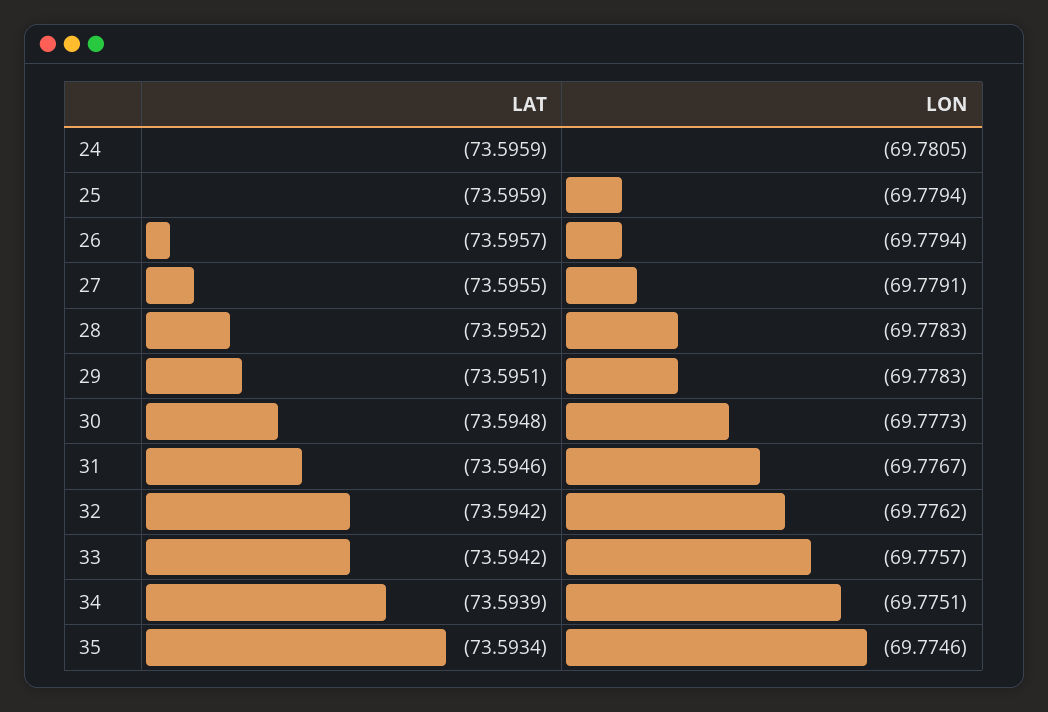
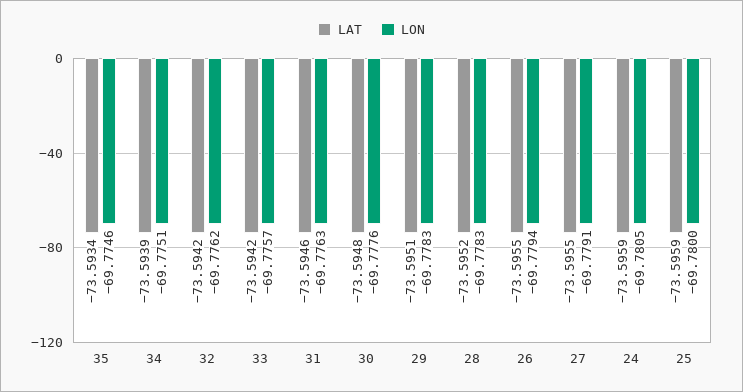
  {
    "LAT": {
      "24": -73.5959,
      "25": -73.5959,
-     "26": -73.5957,
+     "26": -73.5955,
      "27": -73.5955,
      "28": -73.5952,
      "29": -73.5951,
      "30": -73.5948,
      "31": -73.5946,
      "32": -73.5942,
      "33": -73.5942,
      "34": -73.5939,
      "35": -73.5934
    },
    "LON": {
      "24": -69.7805,
-     "25": -69.7794,
+     "25": -69.78,
      "26": -69.7794,
      "27": -69.7791,
      "28": -69.7783,
      "29": -69.7783,
-     "30": -69.7773,
+     "30": -69.7776,
-     "31": -69.7767,
+     "31": -69.7763,
      "32": -69.7762,
      "33": -69.7757,
      "34": -69.7751,
      "35": -69.7746
    }
  }

